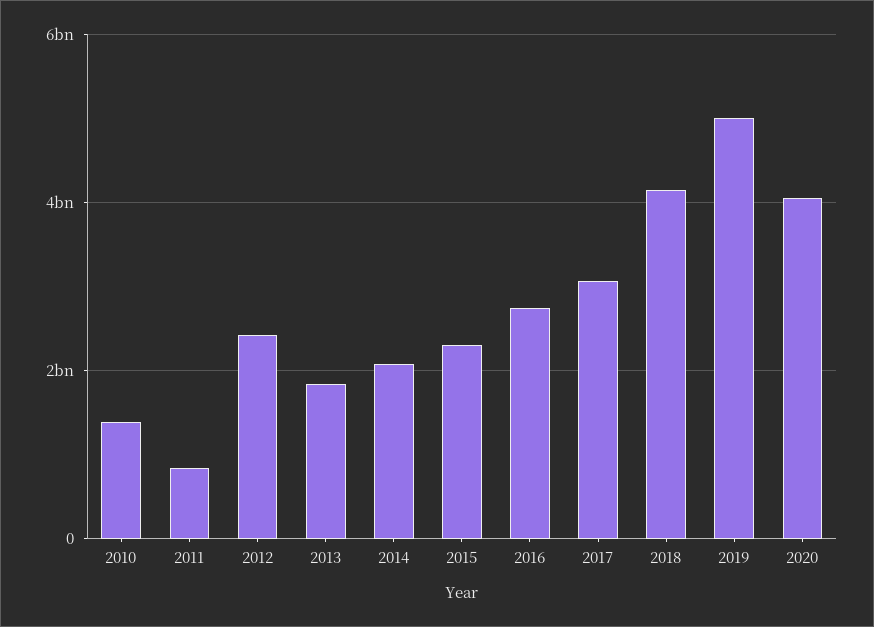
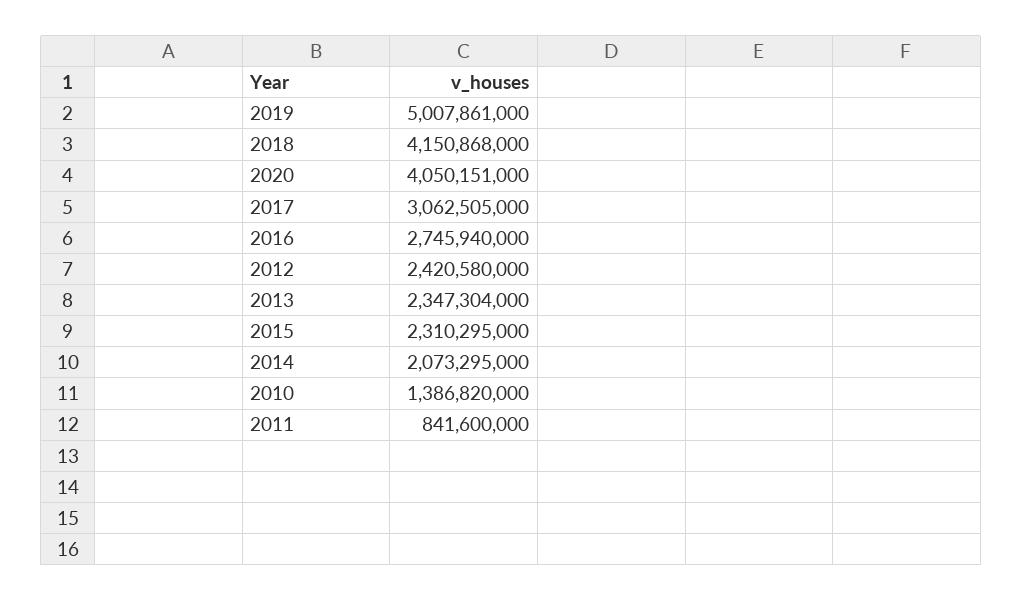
  {
    "2010": 1386820000,
    "2011": 841600000,
    "2012": 2420580000,
-   "2013": 1800000000,
+   "2013": 2347304000,
    "2014": 2073295000,
    "2015": 2310295000,
    "2016": 2745940000,
    "2017": 3062505000,
    "2018": 4150868000,
    "2019": 5007861000,
    "2020": 4050151000
  }

